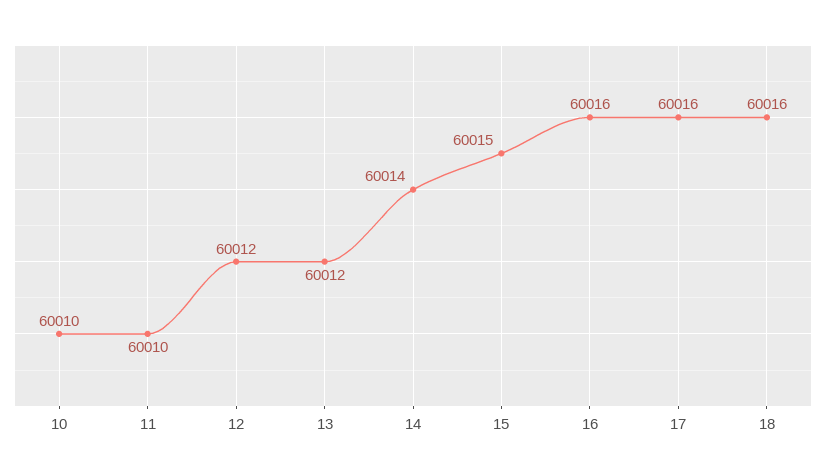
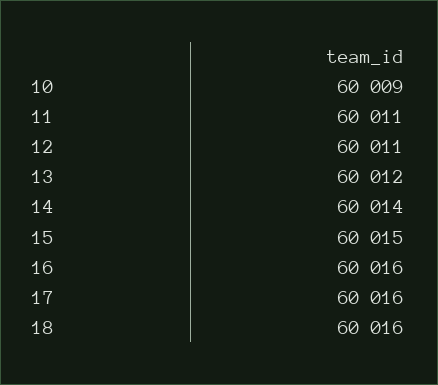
  {
-   "10": 60010,
+   "10": 60009,
-   "11": 60010,
+   "11": 60011,
-   "12": 60012,
+   "12": 60011,
    "13": 60012,
    "14": 60014,
    "15": 60015,
    "16": 60016,
    "17": 60016,
    "18": 60016
  }

